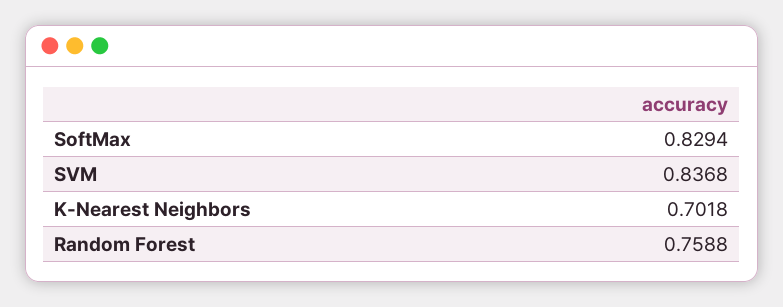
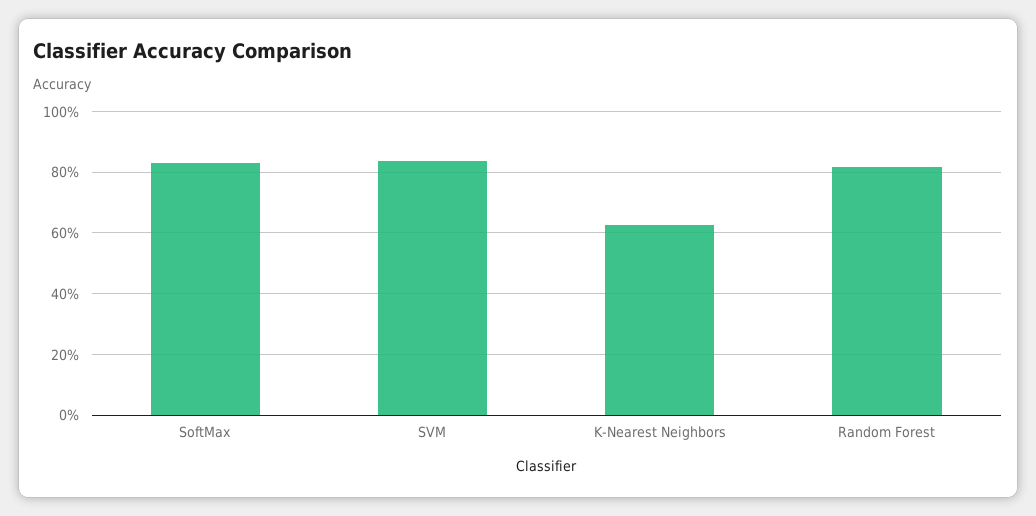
  {
    "SoftMax": 0.8294,
    "SVM": 0.8368,
-   "K-Nearest Neighbors": 0.7018,
+   "K-Nearest Neighbors": 0.62,
-   "Random Forest": 0.7588
+   "Random Forest": 0.82
  }

